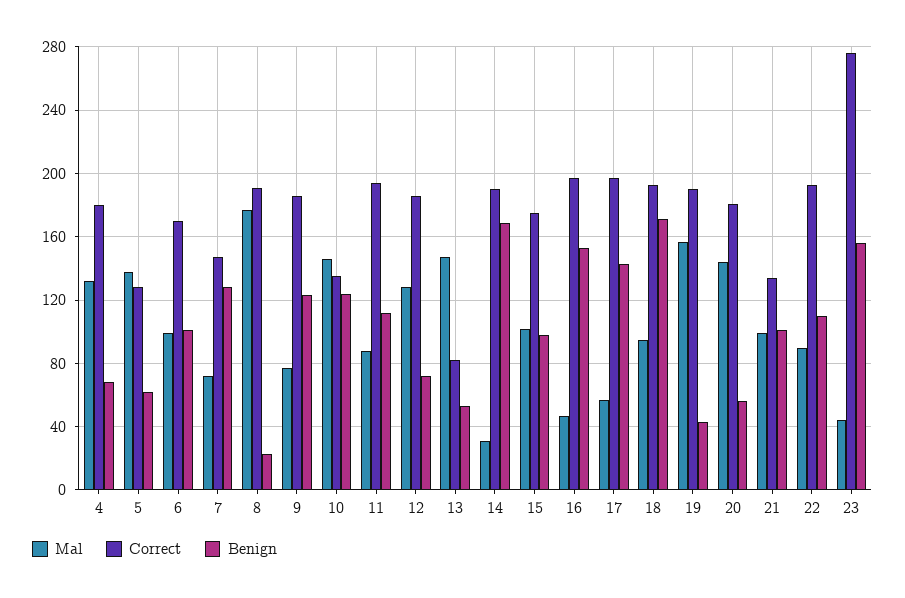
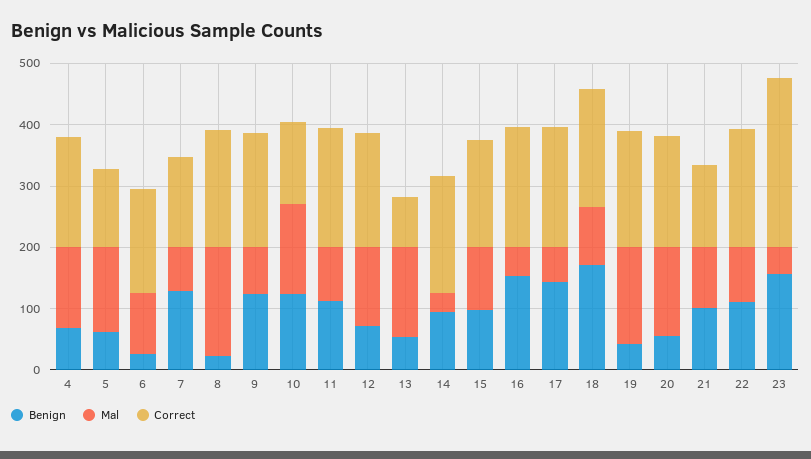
  {
    "Mal": {
      "4": 130,
      "5": 140,
      "6": 100,
      "7": 70,
      "8": 175,
      "9": 75,
      "10": 145,
      "11": 90,
      "12": 130,
      "13": 145,
      "14": 30,
      "15": 100,
      "16": 45,
      "17": 55,
      "18": 95,
      "19": 155,
      "20": 145,
      "21": 100,
      "22": 90,
      "23": 45
    },
    "Correct": {
      "4": 180,
      "5": 130,
      "6": 170,
      "7": 145,
      "8": 190,
      "9": 185,
      "10": 135,
      "11": 195,
      "12": 185,
      "13": 80,
      "14": 190,
      "15": 175,
      "16": 195,
      "17": 195,
      "18": 195,
      "19": 190,
      "20": 180,
      "21": 135,
      "22": 195,
      "23": 275
    },
    "Benign": {
      "4": 70,
      "5": 60,
-     "6": 100,
+     "6": 20,
      "7": 130,
      "8": 25,
      "9": 125,
      "10": 125,
      "11": 110,
      "12": 70,
      "13": 55,
-     "14": 170,
+     "14": 100,
      "15": 100,
      "16": 155,
      "17": 145,
      "18": 170,
      "19": 45,
      "20": 55,
      "21": 100,
      "22": 110,
      "23": 155
    }
  }

